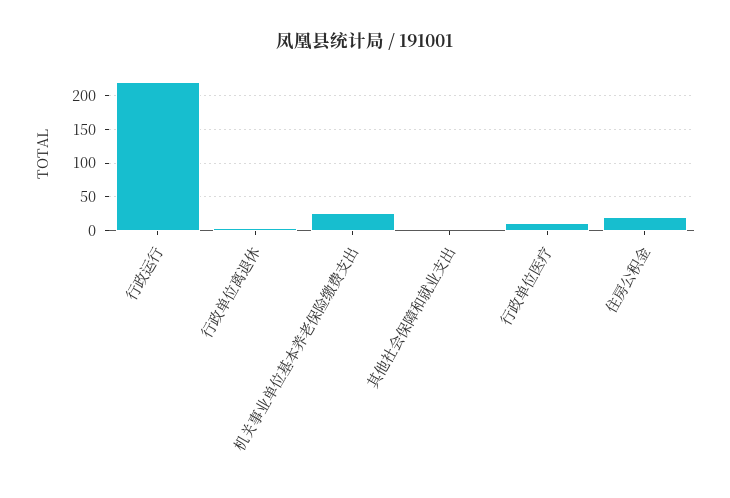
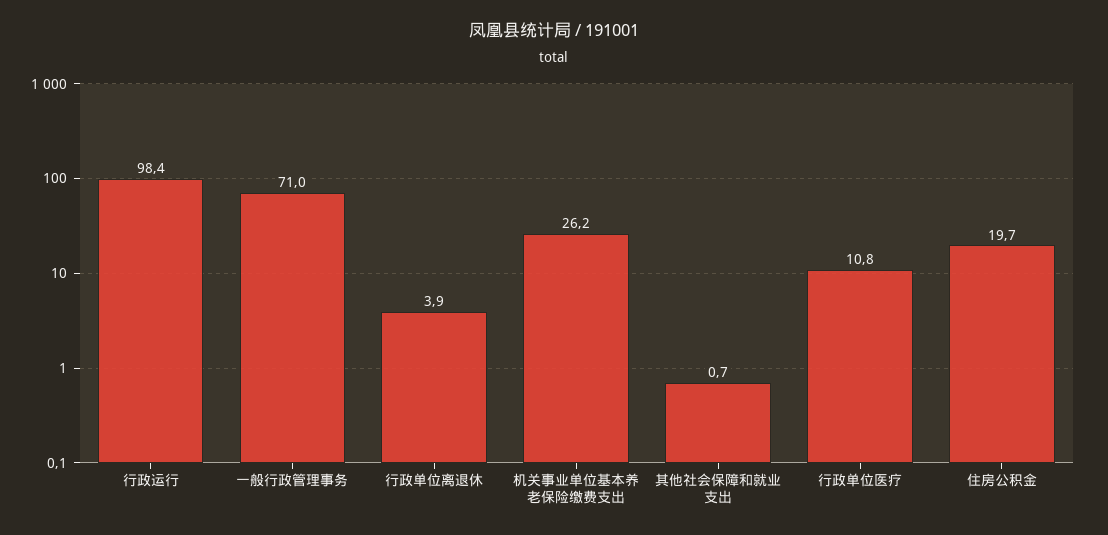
  {
-   "行政运行": 220,
+   "行政运行": 98.4,
    "行政单位离退休": 3.9,
    "机关事业单位基本养老保险缴费支出": 26.2,
    "其他社会保障和就业支出": 0.7,
    "行政单位医疗": 10.8,
-   "住房公积金": 19.7
+   "住房公积金": 19.7,
+   "一般行政管理事务": 71
  }

